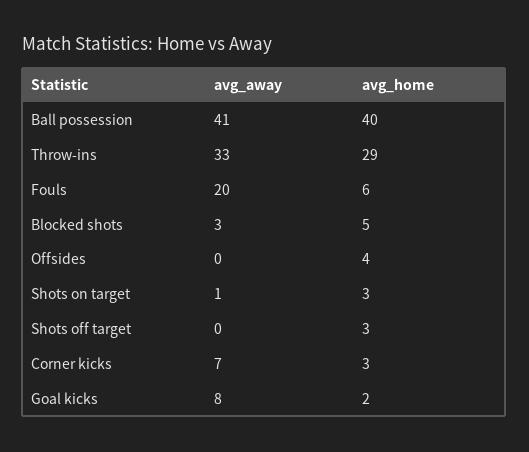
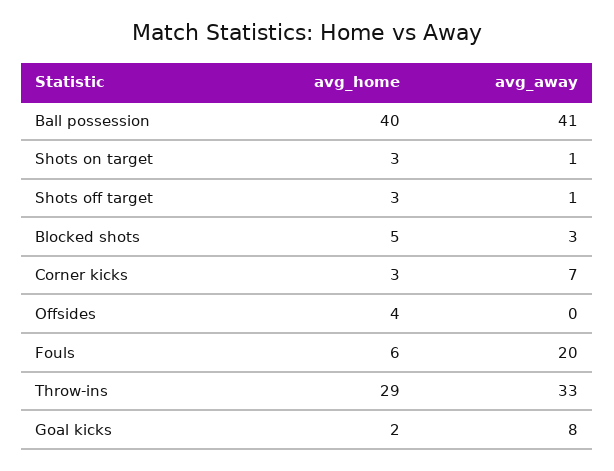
  {
    "avg_away": {
      "Ball possession": 41,
      "Throw-ins": 33,
      "Fouls": 20,
      "Blocked shots": 3,
      "Offsides": 0,
      "Shots on target": 1,
-     "Shots off target": 0,
+     "Shots off target": 1,
      "Corner kicks": 7,
      "Goal kicks": 8
    },
    "avg_home": {
      "Ball possession": 40,
      "Throw-ins": 29,
      "Fouls": 6,
      "Blocked shots": 5,
      "Offsides": 4,
      "Shots on target": 3,
      "Shots off target": 3,
      "Corner kicks": 3,
      "Goal kicks": 2
    }
  }

